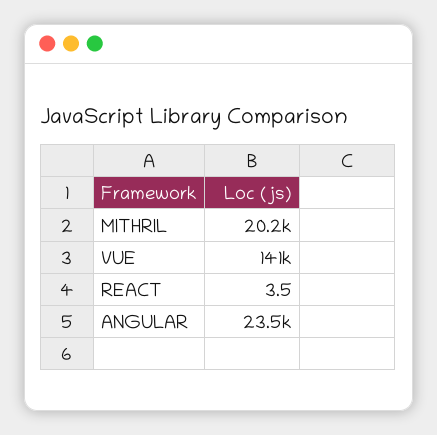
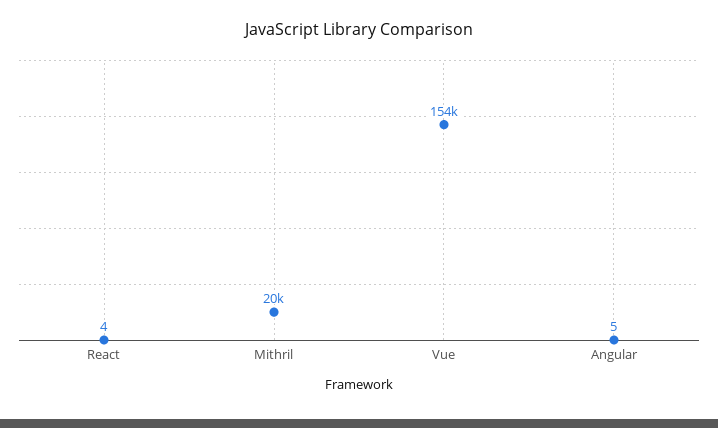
  {
    "MITHRIL": 20200,
-   "VUE": 141000,
+   "VUE": 154000,
    "REACT": 3.5,
-   "ANGULAR": 23500
+   "ANGULAR": 5
  }

